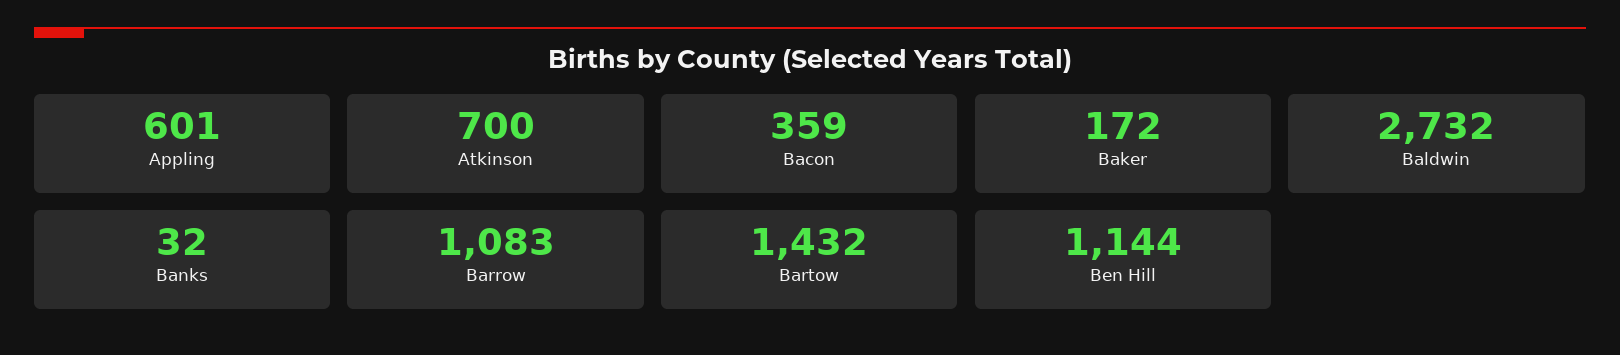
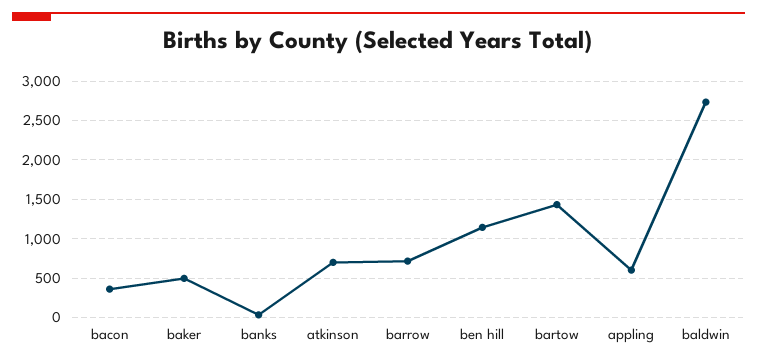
  {
    "Appling": 601,
    "Atkinson": 700,
    "Bacon": 359,
-   "Baker": 172,
+   "Baker": 500,
    "Baldwin": 2732,
    "Banks": 32,
-   "Barrow": 1083,
+   "Barrow": 700,
    "Bartow": 1432,
    "Ben Hill": 1144
  }

